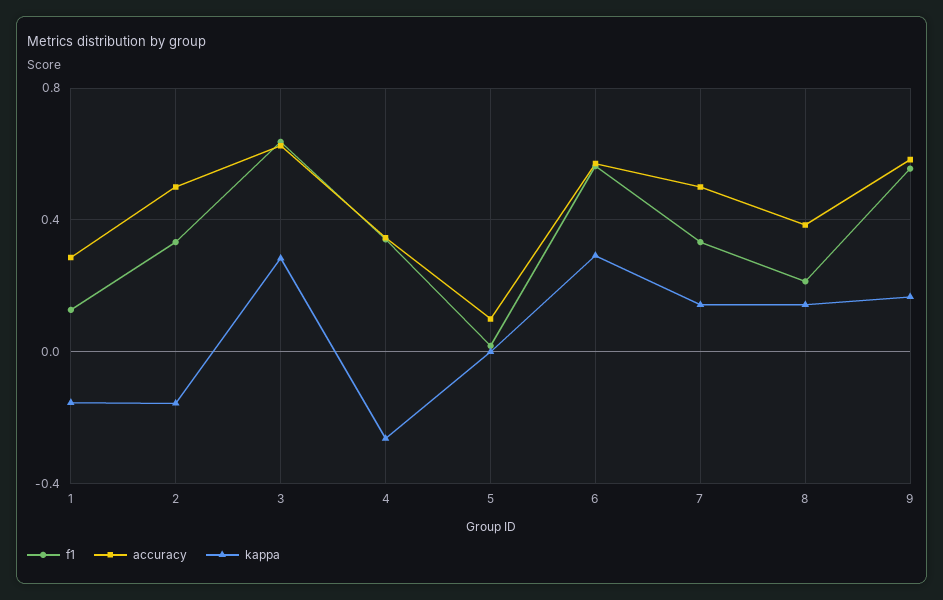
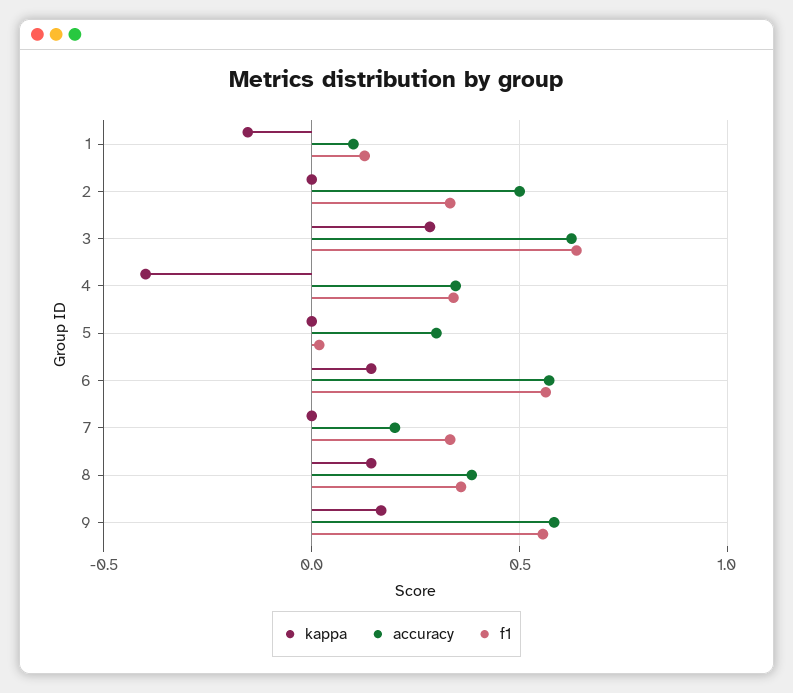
  {
    "f1": {
      "1": 0.15,
      "2": 0.35,
      "3": 0.65,
      "4": 0.35,
      "5": 0,
      "6": 0.55,
      "7": 0.35,
-     "8": 0.2,
+     "8": 0.35,
      "9": 0.55
    },
    "accuracy": {
-     "1": 0.3,
+     "1": 0.1,
      "2": 0.5,
      "3": 0.65,
      "4": 0.35,
-     "5": 0.1,
+     "5": 0.3,
      "6": 0.55,
-     "7": 0.5,
+     "7": 0.2,
      "8": 0.4,
      "9": 0.6
    },
    "kappa": {
      "1": -0.15,
-     "2": -0.15,
+     "2": 0,
      "3": 0.3,
-     "4": -0.25,
+     "4": -0.4,
      "5": 0,
-     "6": 0.3,
+     "6": 0.15,
-     "7": 0.15,
+     "7": 0,
      "8": 0.15,
      "9": 0.15
    }
  }

